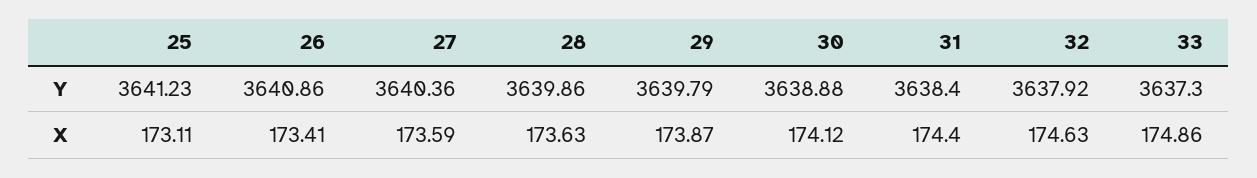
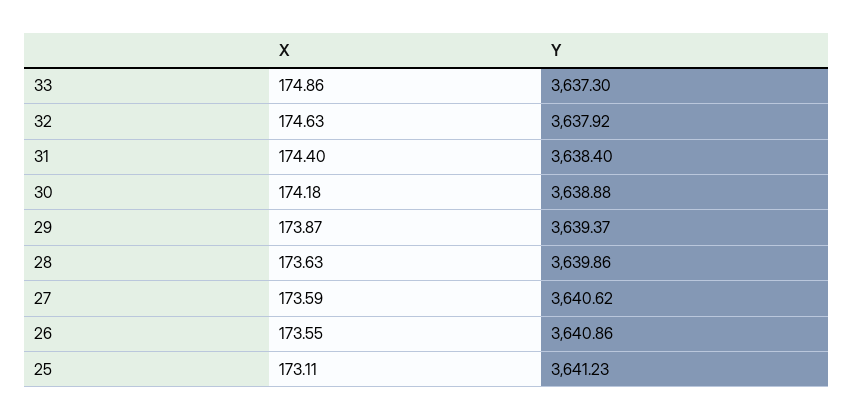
  {
    "25": {
      "Y": 3641.23,
      "X": 173.11
    },
    "26": {
      "Y": 3640.86,
-     "X": 173.41
+     "X": 173.55
    },
    "27": {
-     "Y": 3640.36,
+     "Y": 3640.62,
      "X": 173.59
    },
    "28": {
      "Y": 3639.86,
      "X": 173.63
    },
    "29": {
-     "Y": 3639.79,
+     "Y": 3639.37,
      "X": 173.87
    },
    "30": {
      "Y": 3638.88,
-     "X": 174.12
+     "X": 174.18
    },
    "31": {
      "Y": 3638.4,
      "X": 174.4
    },
    "32": {
      "Y": 3637.92,
      "X": 174.63
    },
    "33": {
      "Y": 3637.3,
      "X": 174.86
    }
  }

